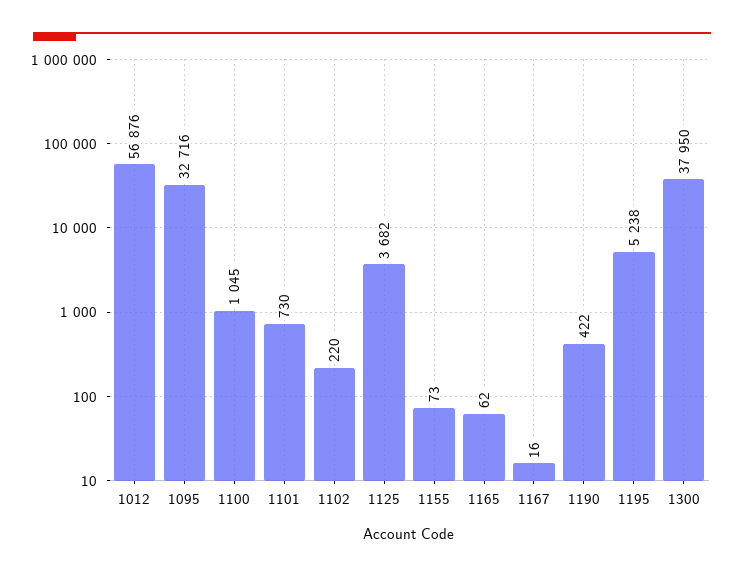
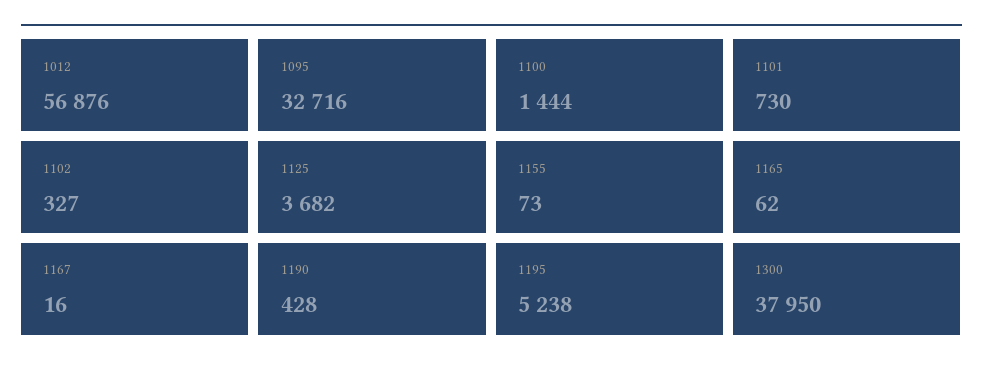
  {
    "1012": 56876,
    "1095": 32716,
-   "1100": 1045,
+   "1100": 1444,
    "1101": 730,
-   "1102": 220,
+   "1102": 327,
    "1125": 3682,
    "1155": 73,
    "1165": 62,
    "1167": 16,
-   "1190": 422,
+   "1190": 428,
    "1195": 5238,
    "1300": 37950
  }

